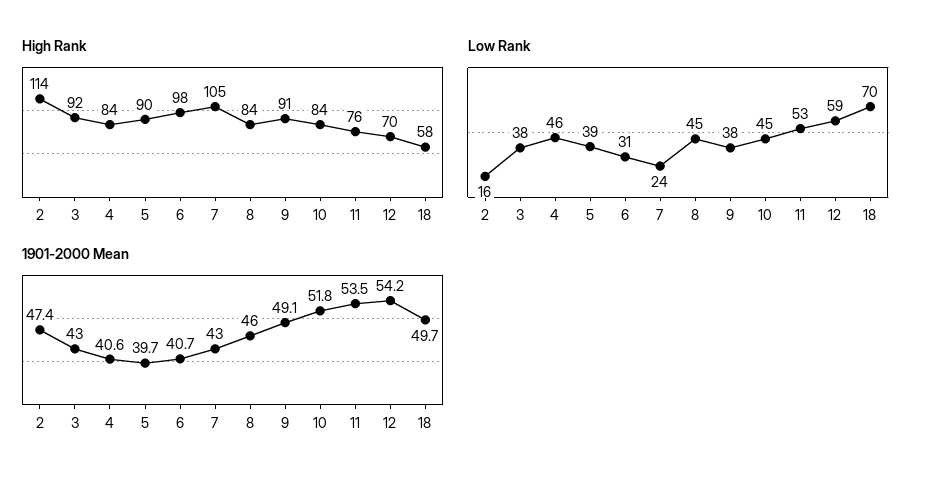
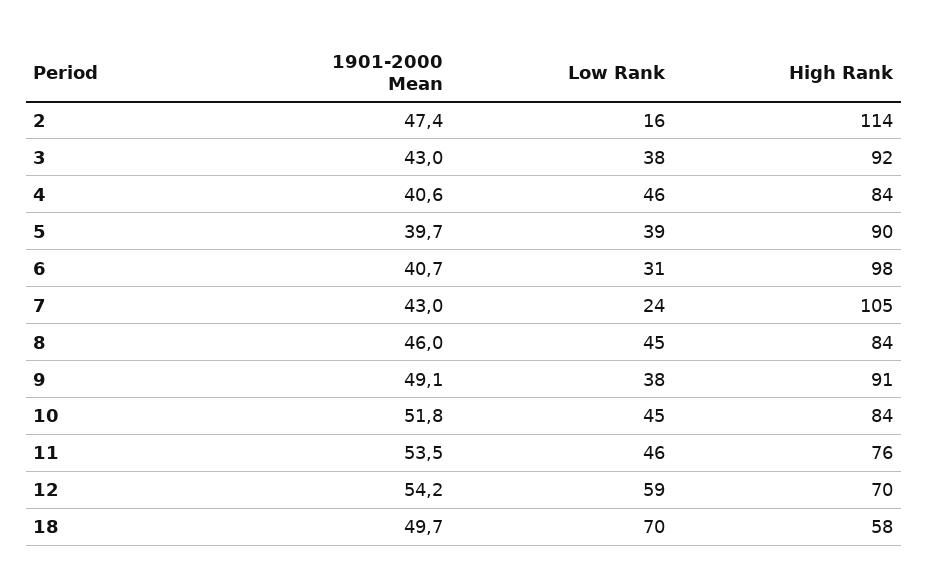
  {
    "High Rank": {
      "2": 114,
      "3": 92,
      "4": 84,
      "5": 90,
      "6": 98,
      "7": 105,
      "8": 84,
      "9": 91,
      "10": 84,
      "11": 76,
      "12": 70,
      "18": 58
    },
    "Low Rank": {
      "2": 16,
      "3": 38,
      "4": 46,
      "5": 39,
      "6": 31,
      "7": 24,
      "8": 45,
      "9": 38,
      "10": 45,
-     "11": 53,
+     "11": 46,
      "12": 59,
      "18": 70
    },
    "1901-2000 Mean": {
      "2": 47.4,
      "3": 43,
      "4": 40.6,
      "5": 39.7,
      "6": 40.7,
      "7": 43,
      "8": 46,
      "9": 49.1,
      "10": 51.8,
      "11": 53.5,
      "12": 54.2,
      "18": 49.7
    }
  }

